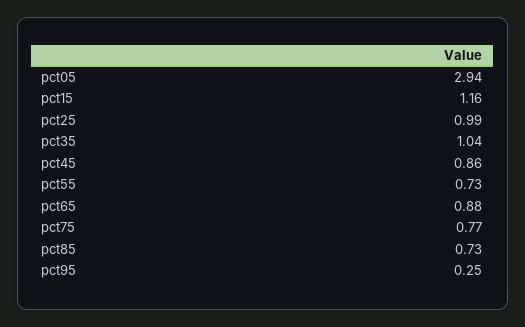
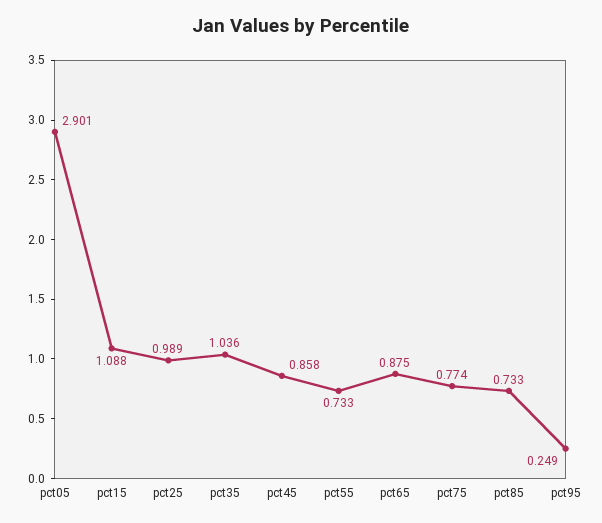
  {
-   "pct05": 2.94,
+   "pct05": 2.901,
-   "pct15": 1.16,
+   "pct15": 1.088,
    "pct25": 0.989,
    "pct35": 1.036,
    "pct45": 0.858,
    "pct55": 0.733,
    "pct65": 0.875,
    "pct75": 0.774,
    "pct85": 0.733,
    "pct95": 0.249
  }

